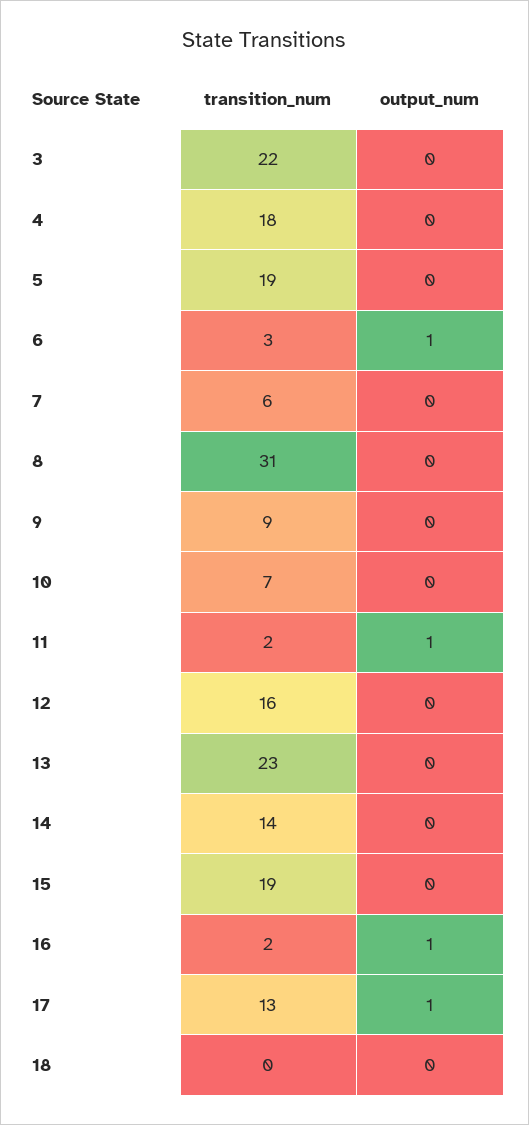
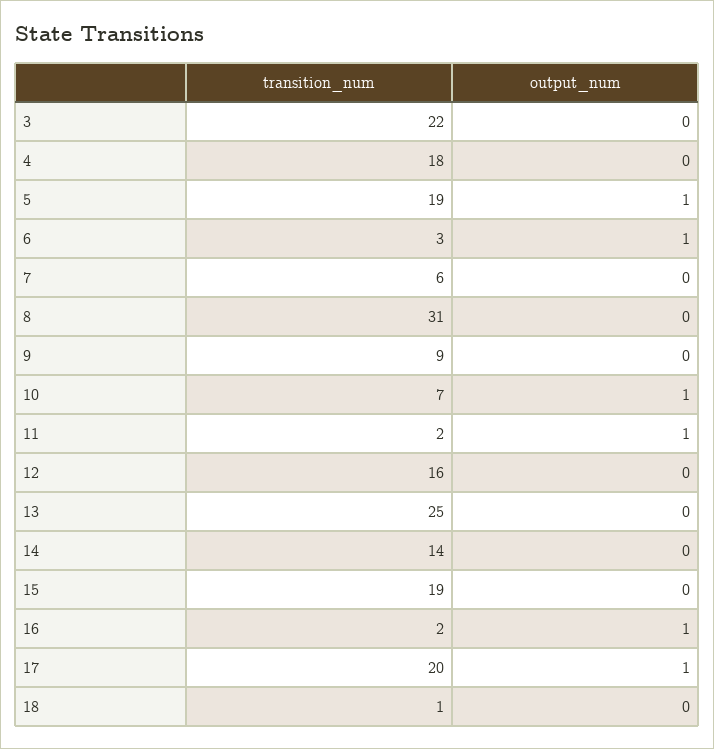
  {
    "transition_num": {
      "3": 22,
      "4": 18,
      "5": 19,
      "6": 3,
      "7": 6,
      "8": 31,
      "9": 9,
      "10": 7,
      "11": 2,
      "12": 16,
-     "13": 23,
+     "13": 25,
      "14": 14,
      "15": 19,
      "16": 2,
-     "17": 13,
+     "17": 20,
-     "18": 0
+     "18": 1
    },
    "output_num": {
      "3": 0,
      "4": 0,
-     "5": 0,
+     "5": 1,
      "6": 1,
      "7": 0,
      "8": 0,
      "9": 0,
-     "10": 0,
+     "10": 1,
      "11": 1,
      "12": 0,
      "13": 0,
      "14": 0,
      "15": 0,
      "16": 1,
      "17": 1,
      "18": 0
    }
  }

